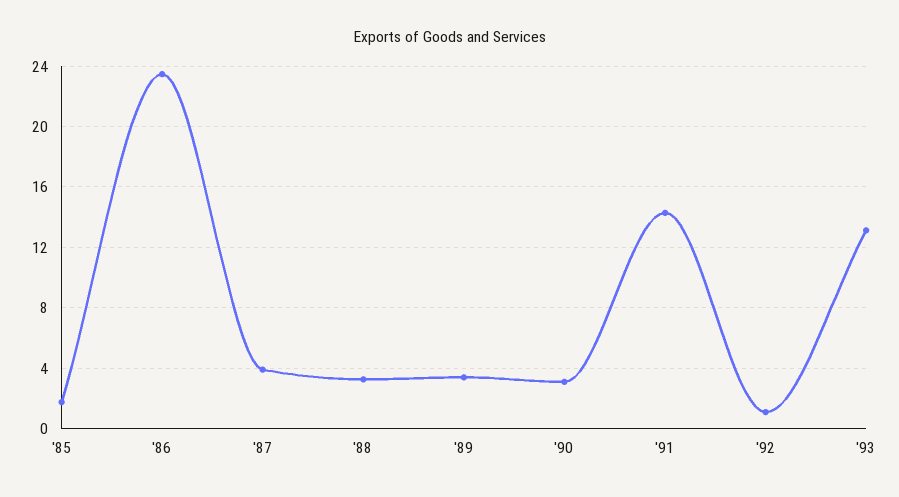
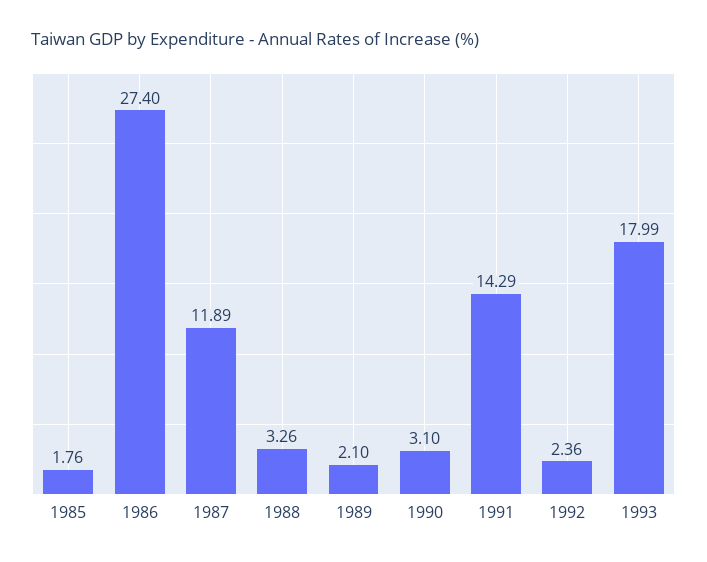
  {
    "'85": 1.76,
-   "'86": 23.5,
+   "'86": 27.4,
-   "'87": 4,
+   "'87": 11.89,
    "'88": 3.26,
-   "'89": 3.5,
+   "'89": 2.1,
    "'90": 3.1,
    "'91": 14.29,
-   "'92": 1,
+   "'92": 2.36,
-   "'93": 13
+   "'93": 17.99
  }

